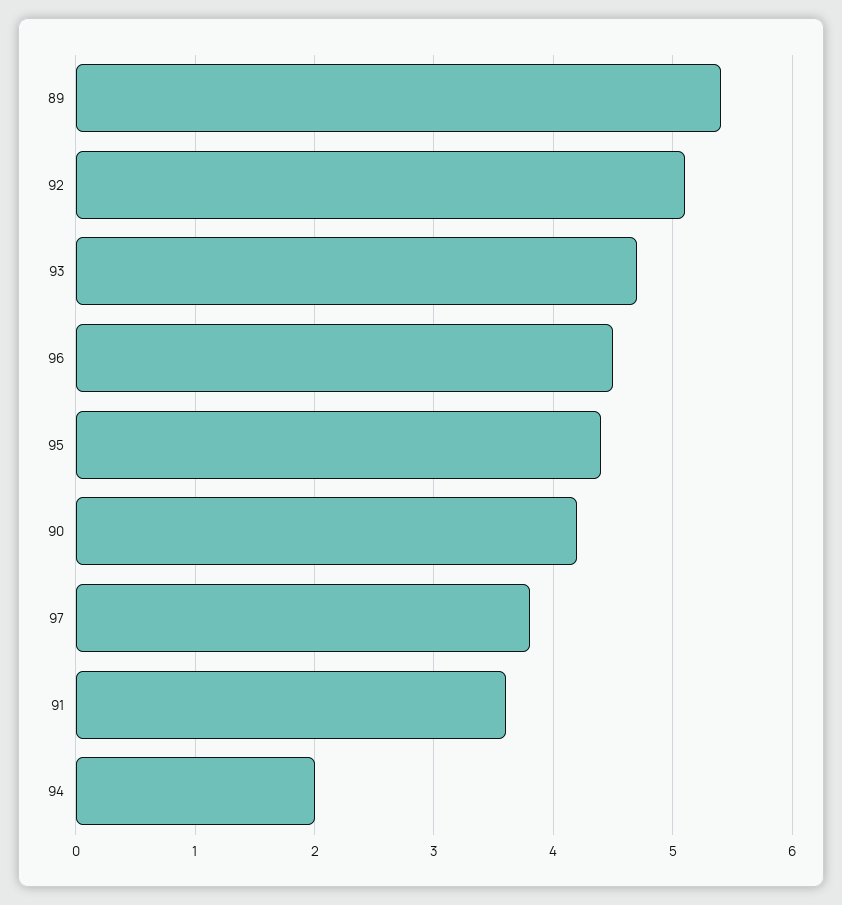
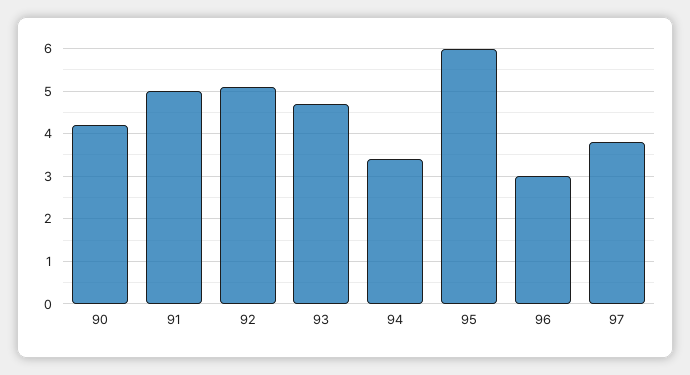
  {
-   "89": 5.4,
    "92": 5.1,
    "93": 4.7,
-   "96": 4.5,
+   "96": 3,
-   "95": 4.4,
+   "95": 6,
    "90": 4.2,
    "97": 3.8,
-   "91": 3.6,
+   "91": 5,
-   "94": 2
+   "94": 3.5
  }

